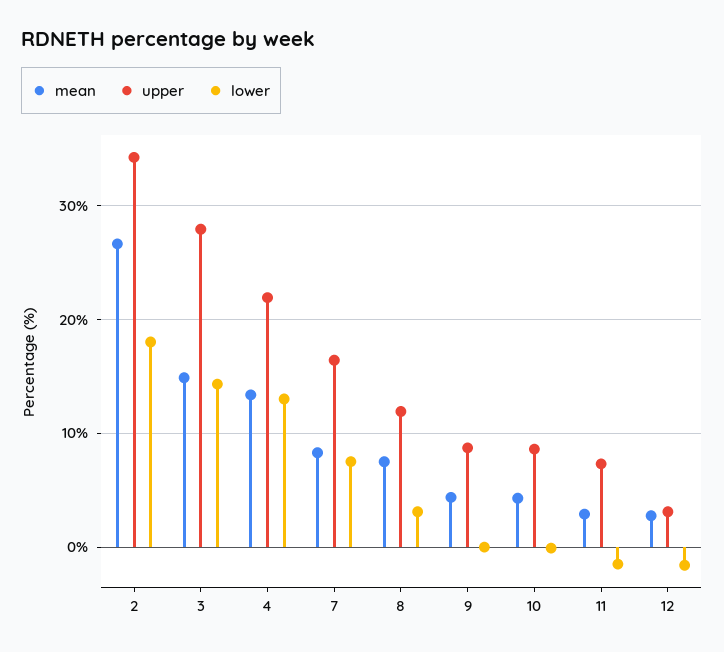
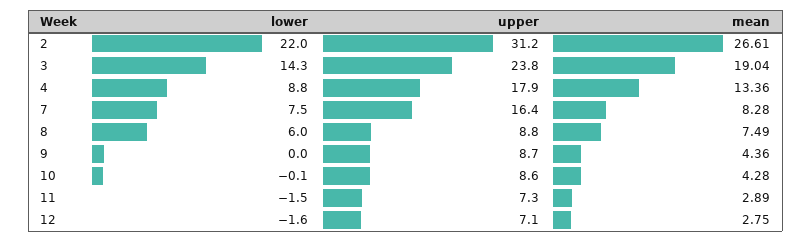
  {
    "mean": {
      "2": 26.61,
-     "3": 15,
+     "3": 19.04,
      "4": 13.36,
      "7": 8.28,
      "8": 7.49,
      "9": 4.36,
      "10": 4.28,
      "11": 2.89,
      "12": 2.75
    },
    "upper": {
-     "2": 34,
+     "2": 31.2,
-     "3": 28,
+     "3": 23.8,
-     "4": 22,
+     "4": 17.9,
      "7": 16.4,
-     "8": 12,
+     "8": 8.8,
      "9": 8.7,
      "10": 8.6,
      "11": 7.3,
-     "12": 3
+     "12": 7.1
    },
    "lower": {
-     "2": 18,
+     "2": 22,
      "3": 14.3,
-     "4": 13,
+     "4": 8.8,
      "7": 7.5,
-     "8": 3,
+     "8": 6,
      "9": 0,
      "10": -0.1,
      "11": -1.5,
      "12": -1.6
    }
  }

